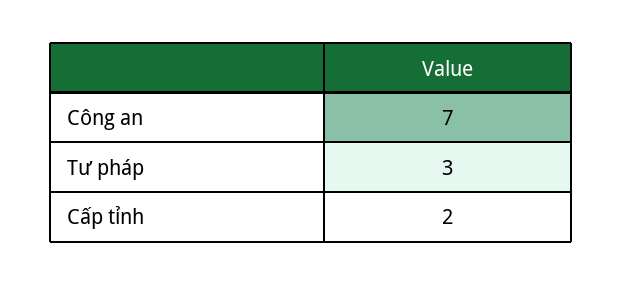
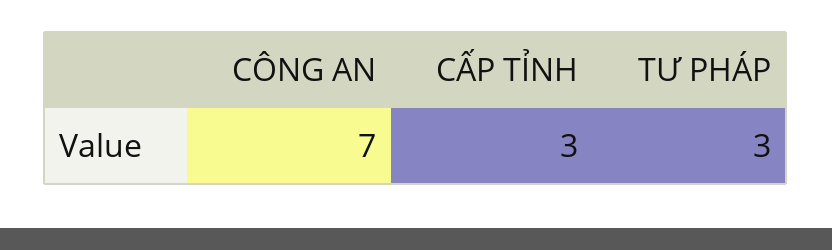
  {
    "Công an": 7,
    "Tư pháp": 3,
-   "Cấp tỉnh": 2
+   "Cấp tỉnh": 3
  }

